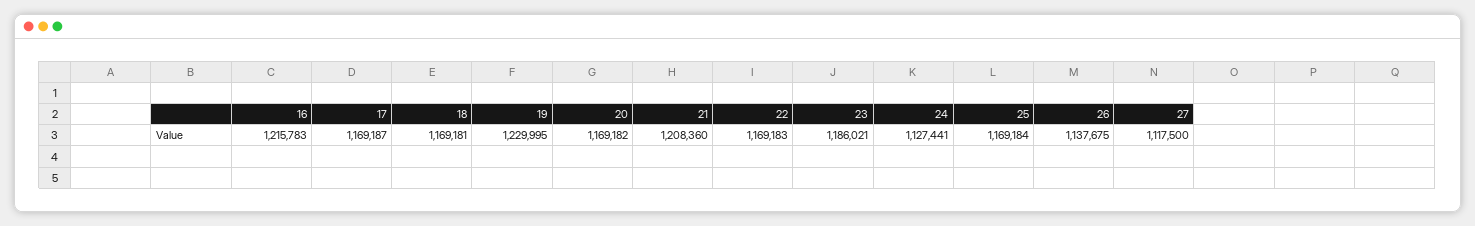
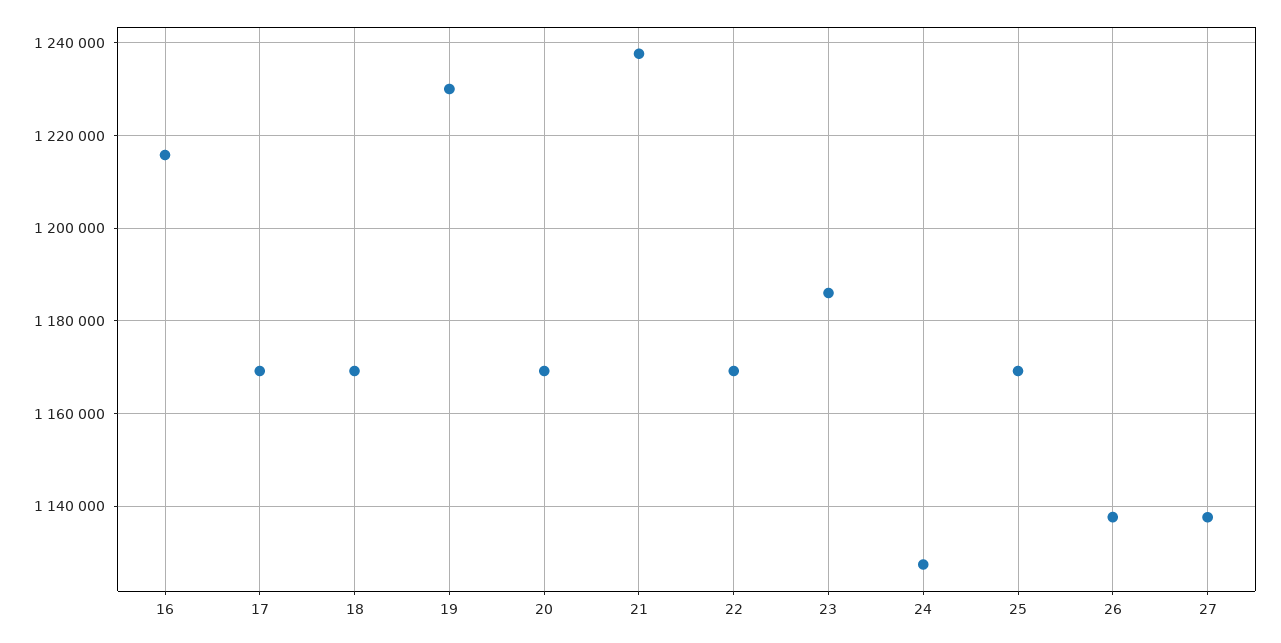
  {
    "16": 1215783,
    "17": 1169187,
    "18": 1169181,
    "19": 1229995,
    "20": 1169182,
-   "21": 1208360,
+   "21": 1238000,
    "22": 1169183,
    "23": 1186021,
    "24": 1127441,
    "25": 1169184,
    "26": 1137675,
-   "27": 1117500
+   "27": 1138000
  }

